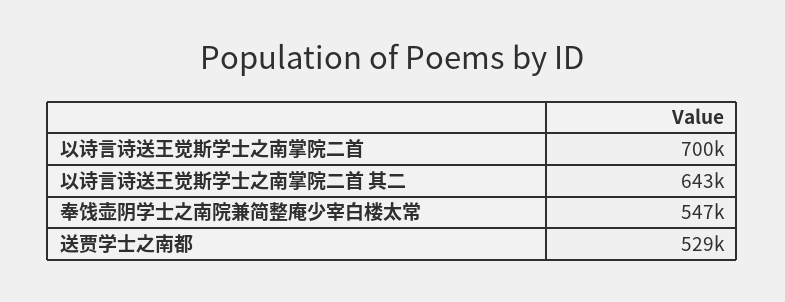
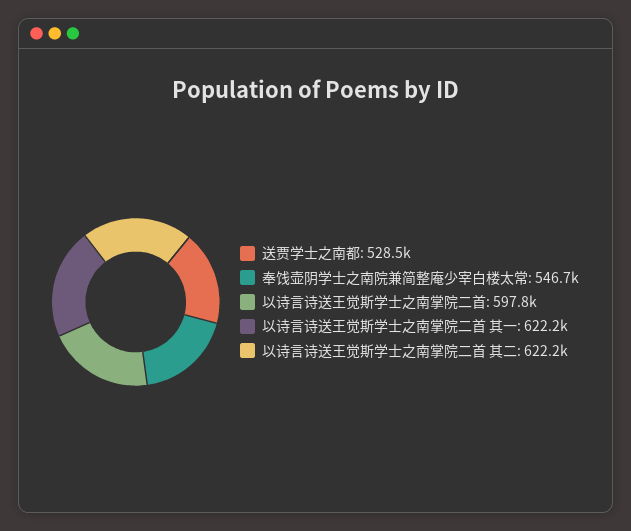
  {
-   "以诗言诗送王觉斯学士之南掌院二首": 700000,
+   "以诗言诗送王觉斯学士之南掌院二首": 597800,
-   "以诗言诗送王觉斯学士之南掌院二首 其二": 643000,
+   "以诗言诗送王觉斯学士之南掌院二首 其二": 622200,
    "奉饯壶阴学士之南院兼简整庵少宰白楼太常": 546700,
-   "送贾学士之南都": 528500
+   "送贾学士之南都": 528500,
+   "以诗言诗送王觉斯学士之南掌院二首 其一": 622200
  }

